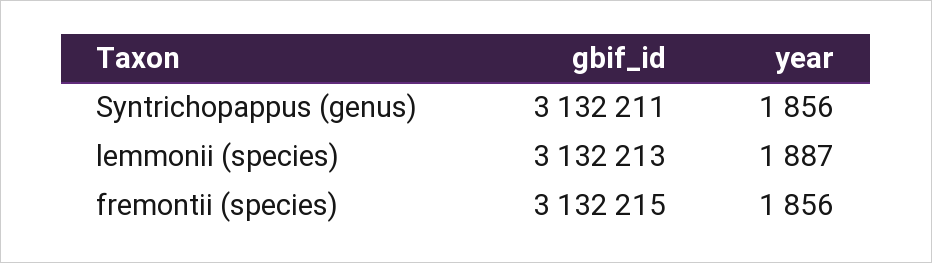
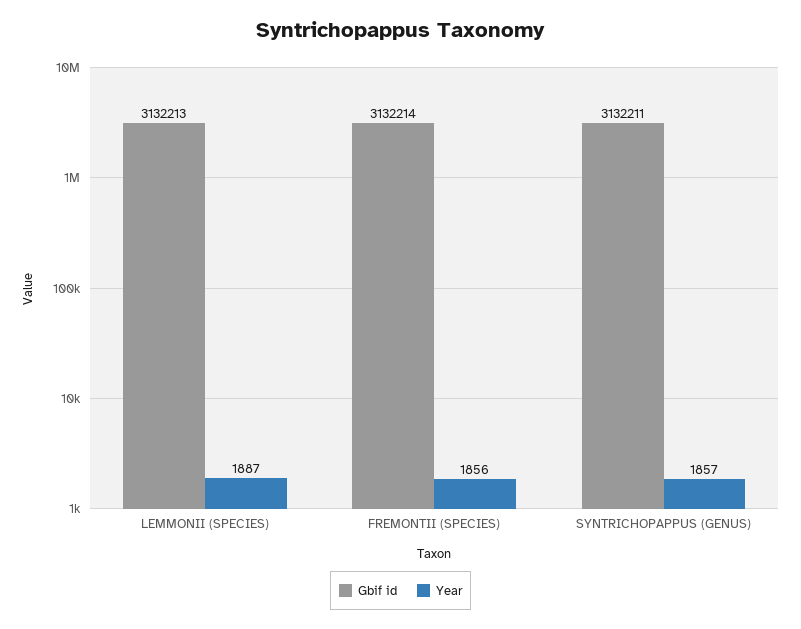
  {
    "gbif_id": {
      "Syntrichopappus (genus)": 3132211,
      "lemmonii (species)": 3132213,
-     "fremontii (species)": 3132215
+     "fremontii (species)": 3132214
    },
    "year": {
-     "Syntrichopappus (genus)": 1856,
+     "Syntrichopappus (genus)": 1857,
      "lemmonii (species)": 1887,
      "fremontii (species)": 1856
    }
  }

